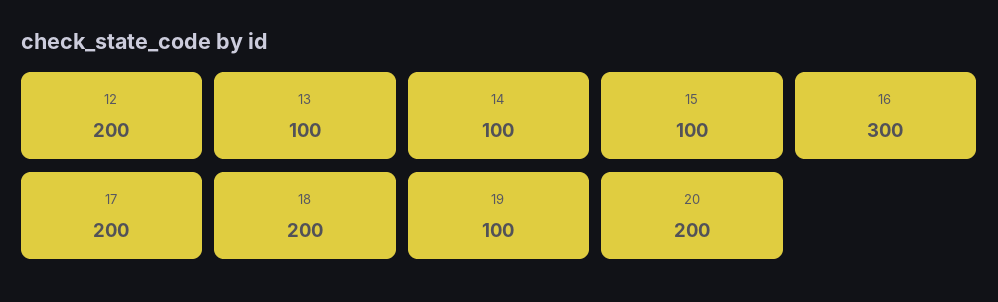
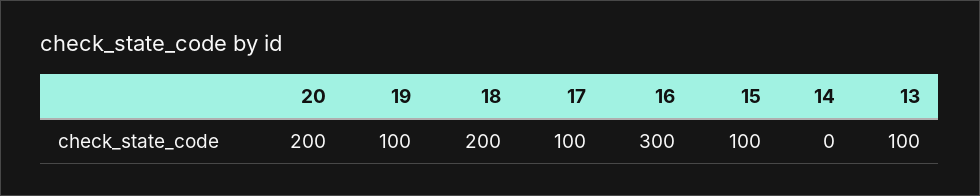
  {
-   "12": 200,
    "13": 100,
-   "14": 100,
+   "14": 0,
    "15": 100,
    "16": 300,
-   "17": 200,
+   "17": 100,
    "18": 200,
    "19": 100,
    "20": 200
  }

